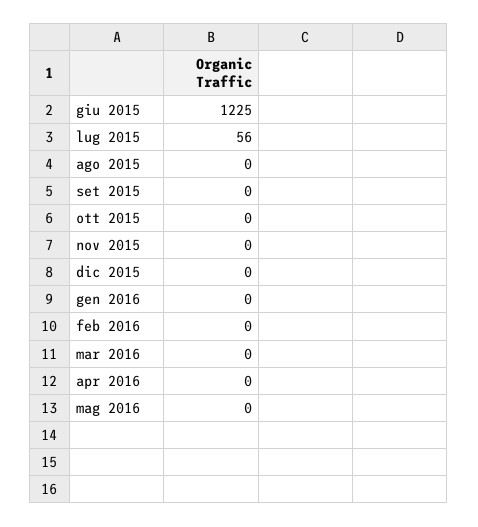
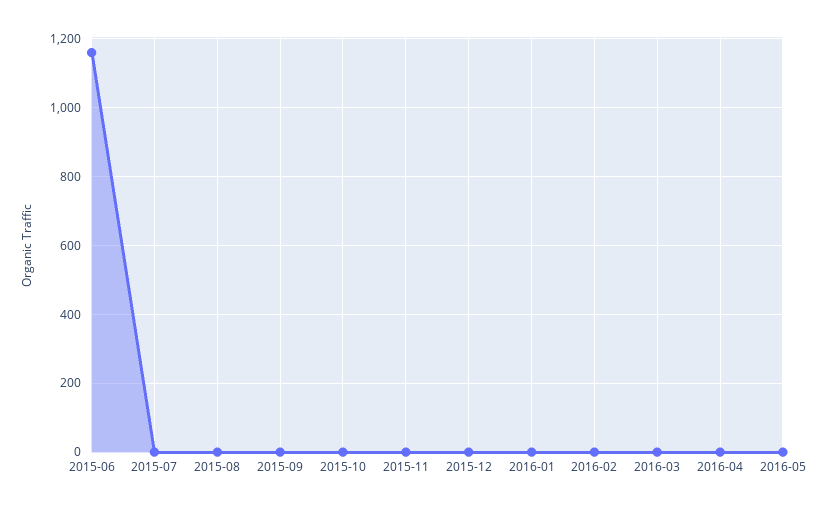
  {
-   "giu 2015": 1225,
+   "giu 2015": 1160,
-   "lug 2015": 56,
+   "lug 2015": 0,
    "ago 2015": 0,
    "set 2015": 0,
    "ott 2015": 0,
    "nov 2015": 0,
    "dic 2015": 0,
    "gen 2016": 0,
    "feb 2016": 0,
    "mar 2016": 0,
    "apr 2016": 0,
    "mag 2016": 0
  }

